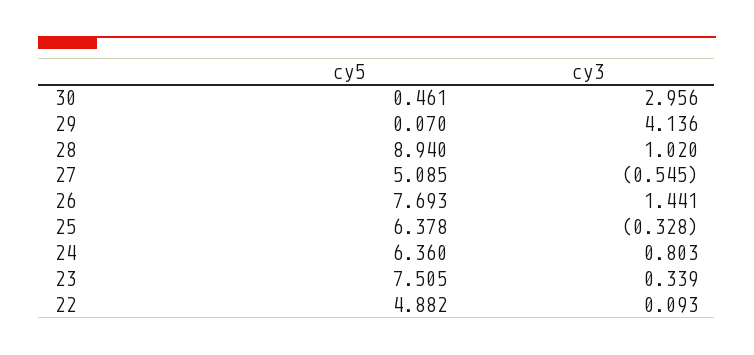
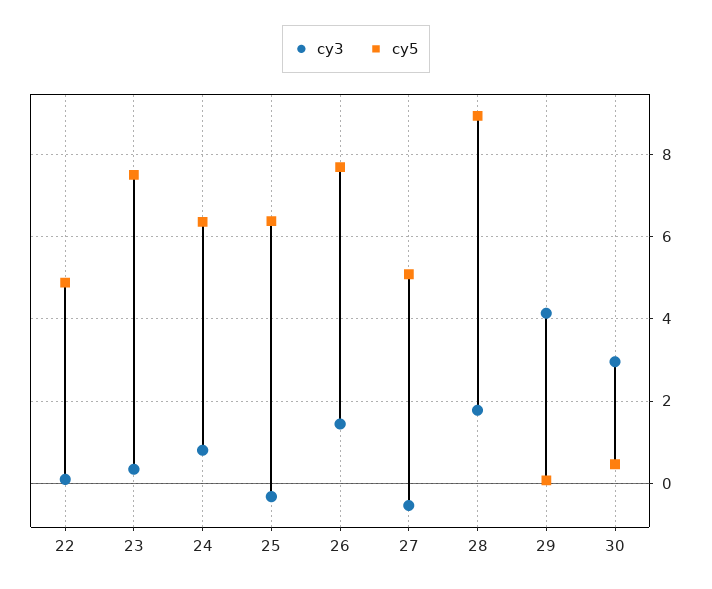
  {
    "cy5": {
      "30": 0.461,
      "29": 0.07,
      "28": 8.94,
      "27": 5.085,
      "26": 7.693,
      "25": 6.378,
      "24": 6.36,
      "23": 7.505,
      "22": 4.882
    },
    "cy3": {
      "30": 2.956,
      "29": 4.136,
-     "28": 1.02,
+     "28": 1.8,
      "27": -0.545,
      "26": 1.441,
      "25": -0.328,
      "24": 0.803,
      "23": 0.339,
      "22": 0.093
    }
  }

